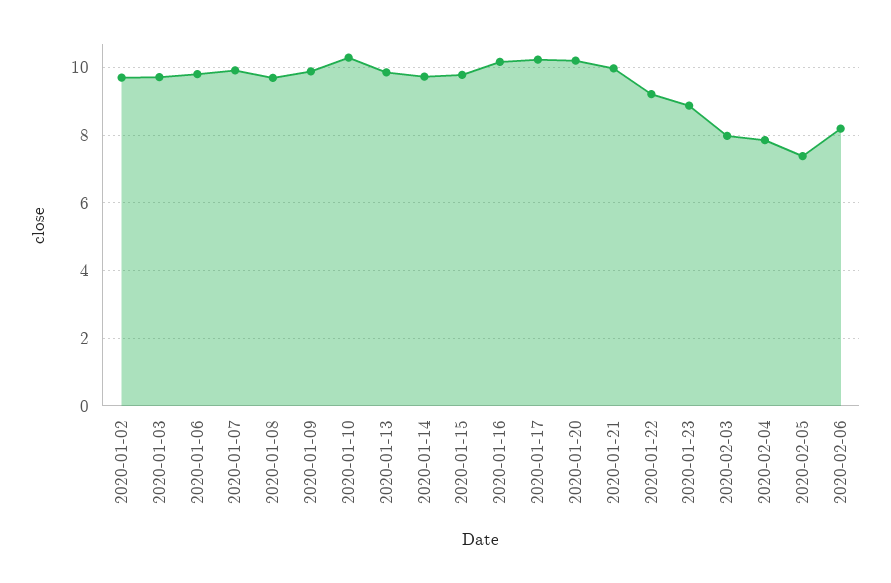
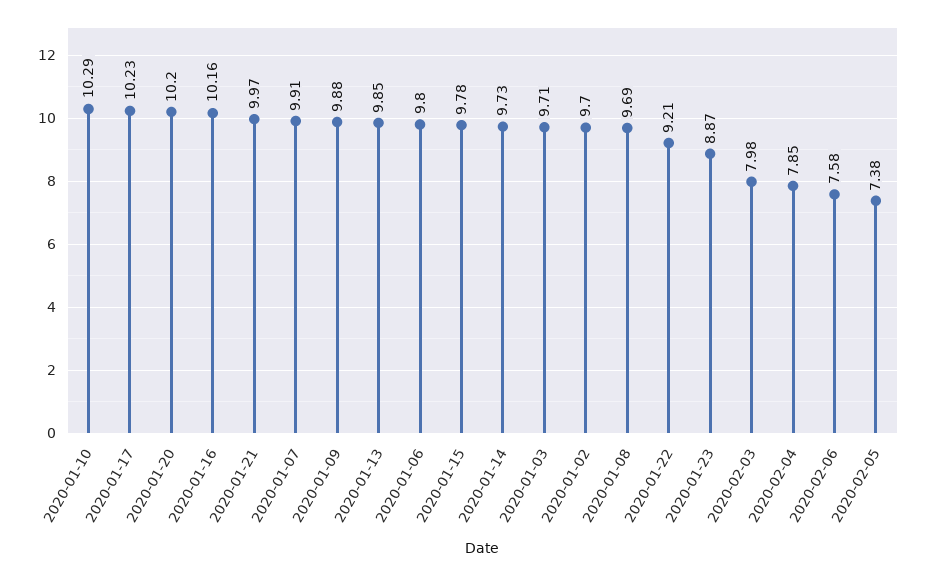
  {
    "2020-01-02": 9.7,
    "2020-01-03": 9.71,
    "2020-01-06": 9.8,
    "2020-01-07": 9.91,
    "2020-01-08": 9.69,
    "2020-01-09": 9.88,
    "2020-01-10": 10.29,
    "2020-01-13": 9.85,
    "2020-01-14": 9.73,
    "2020-01-15": 9.78,
    "2020-01-16": 10.16,
    "2020-01-17": 10.23,
    "2020-01-20": 10.2,
    "2020-01-21": 9.97,
    "2020-01-22": 9.21,
    "2020-01-23": 8.87,
    "2020-02-03": 7.98,
    "2020-02-04": 7.85,
    "2020-02-05": 7.38,
-   "2020-02-06": 8.2
+   "2020-02-06": 7.58
  }

